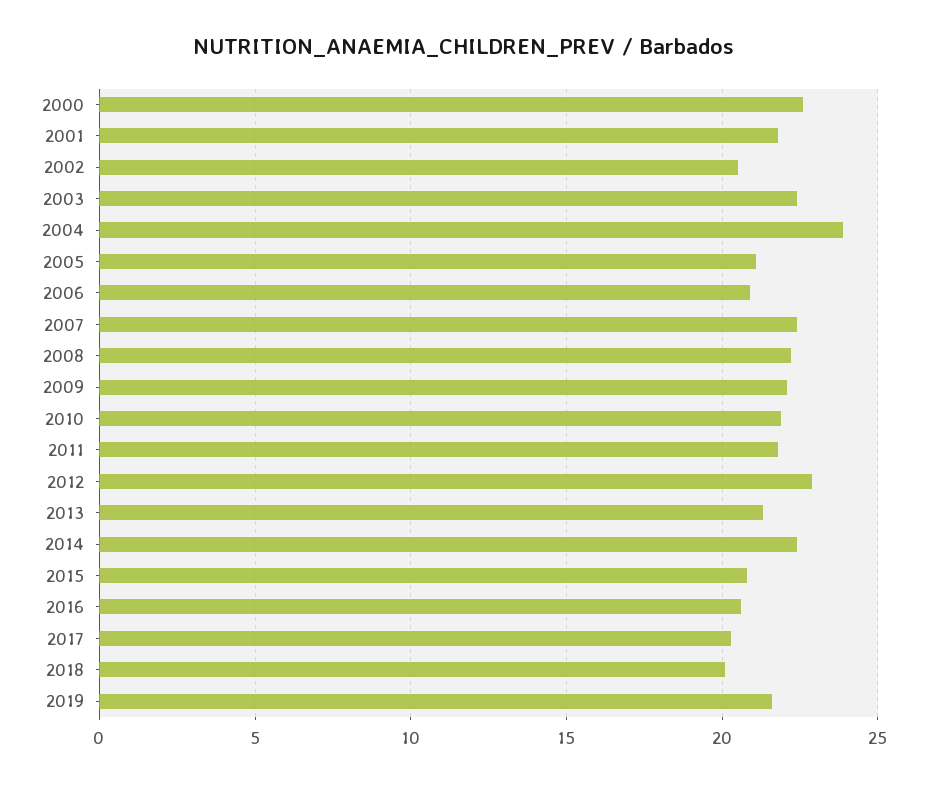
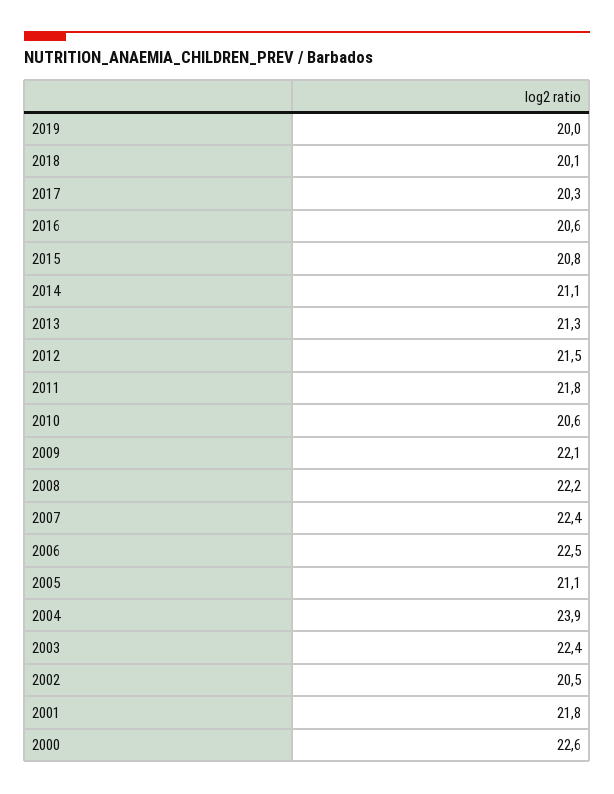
  {
    "2000": 22.6,
    "2001": 21.8,
    "2002": 20.5,
    "2003": 22.4,
    "2004": 23.9,
    "2005": 21.1,
-   "2006": 21,
+   "2006": 22.5,
    "2007": 22.4,
    "2008": 22.2,
    "2009": 22.1,
-   "2010": 22,
+   "2010": 20.6,
    "2011": 21.8,
-   "2012": 23,
+   "2012": 21.5,
    "2013": 21.3,
-   "2014": 22.5,
+   "2014": 21.1,
    "2015": 20.8,
    "2016": 20.6,
    "2017": 20.3,
    "2018": 20.1,
-   "2019": 21.5
+   "2019": 20
  }

